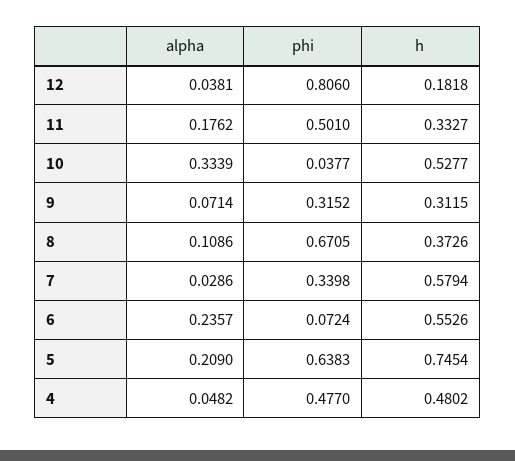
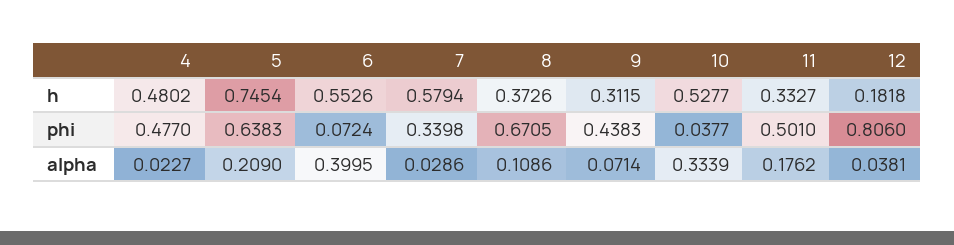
  {
    "alpha": {
      "12": 0.0381,
      "11": 0.1762,
      "10": 0.3339,
      "9": 0.0714,
      "8": 0.1086,
      "7": 0.0286,
-     "6": 0.2357,
+     "6": 0.3995,
      "5": 0.209,
-     "4": 0.0482
+     "4": 0.0227
    },
    "phi": {
      "12": 0.806,
      "11": 0.501,
      "10": 0.0377,
-     "9": 0.3152,
+     "9": 0.4383,
      "8": 0.6705,
      "7": 0.3398,
      "6": 0.0724,
      "5": 0.6383,
      "4": 0.477
    },
    "h": {
      "12": 0.1818,
      "11": 0.3327,
      "10": 0.5277,
      "9": 0.3115,
      "8": 0.3726,
      "7": 0.5794,
      "6": 0.5526,
      "5": 0.7454,
      "4": 0.4802
    }
  }

